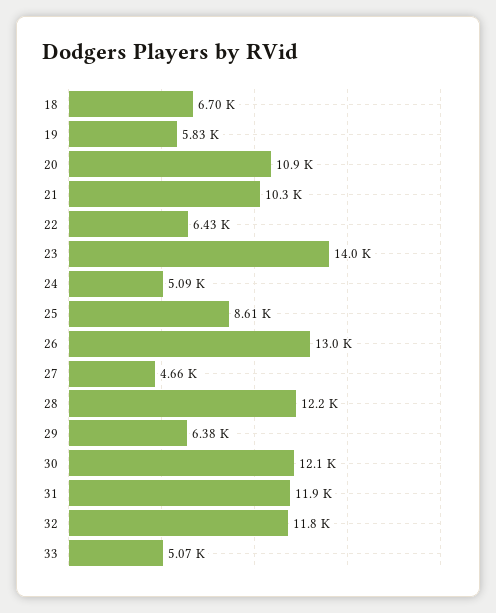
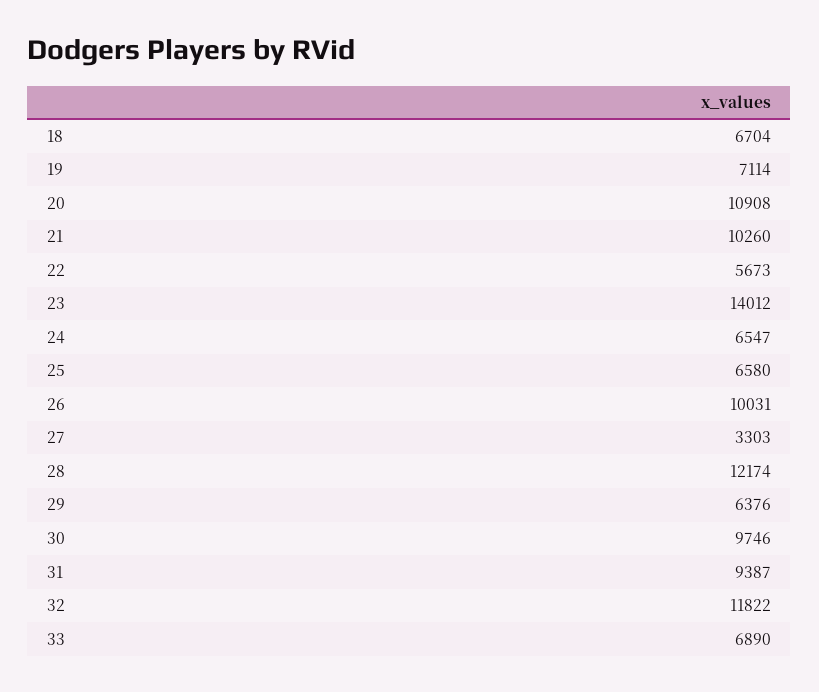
  {
    "18": 6704,
-   "19": 5830,
+   "19": 7114,
    "20": 10908,
    "21": 10260,
-   "22": 6430,
+   "22": 5673,
    "23": 14012,
-   "24": 5090,
+   "24": 6547,
-   "25": 8610,
+   "25": 6580,
-   "26": 13000,
+   "26": 10031,
-   "27": 4660,
+   "27": 3303,
    "28": 12174,
    "29": 6376,
-   "30": 12100,
+   "30": 9746,
-   "31": 11900,
+   "31": 9387,
    "32": 11822,
-   "33": 5070
+   "33": 6890
  }

